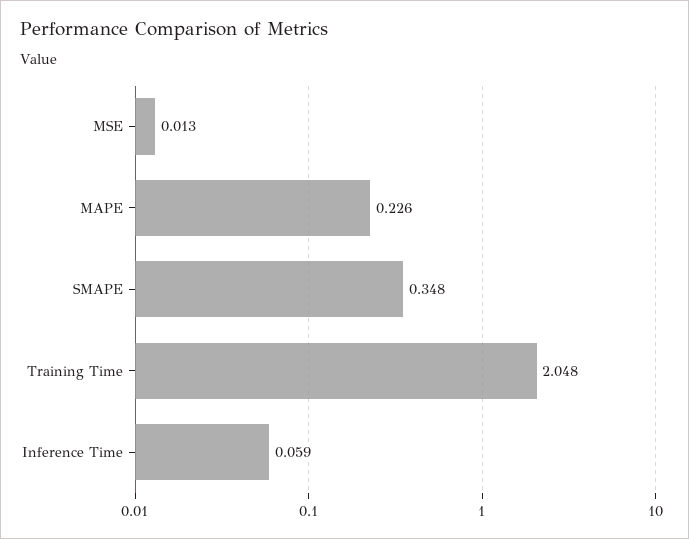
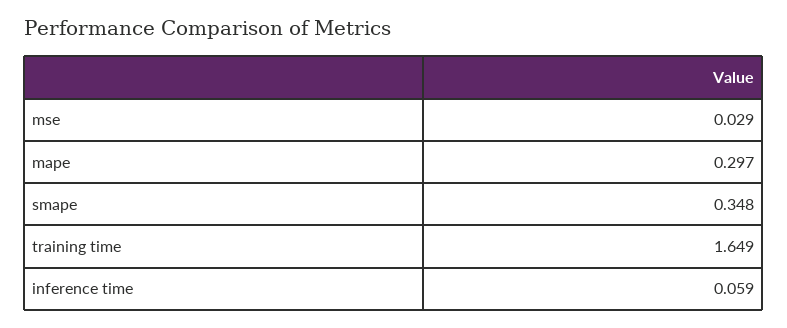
  {
-   "MSE": 0.013,
+   "MSE": 0.029,
-   "MAPE": 0.226,
+   "MAPE": 0.297,
    "SMAPE": 0.348,
-   "Training Time": 2.048,
+   "Training Time": 1.649,
    "Inference Time": 0.059
  }

